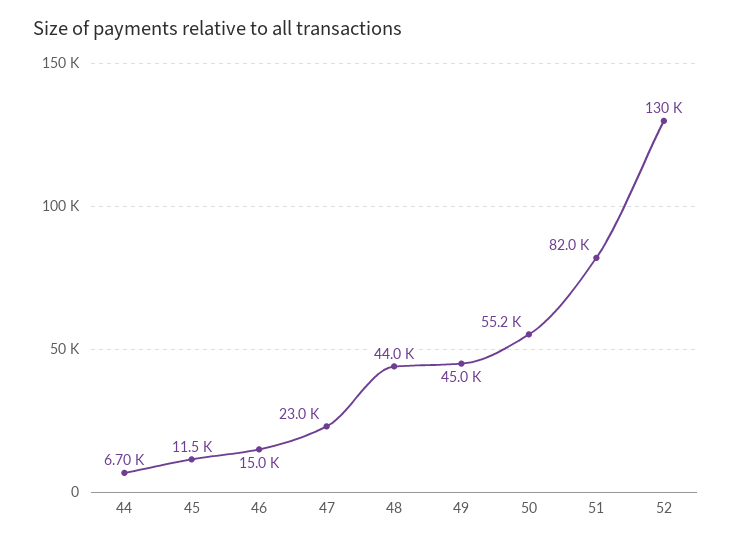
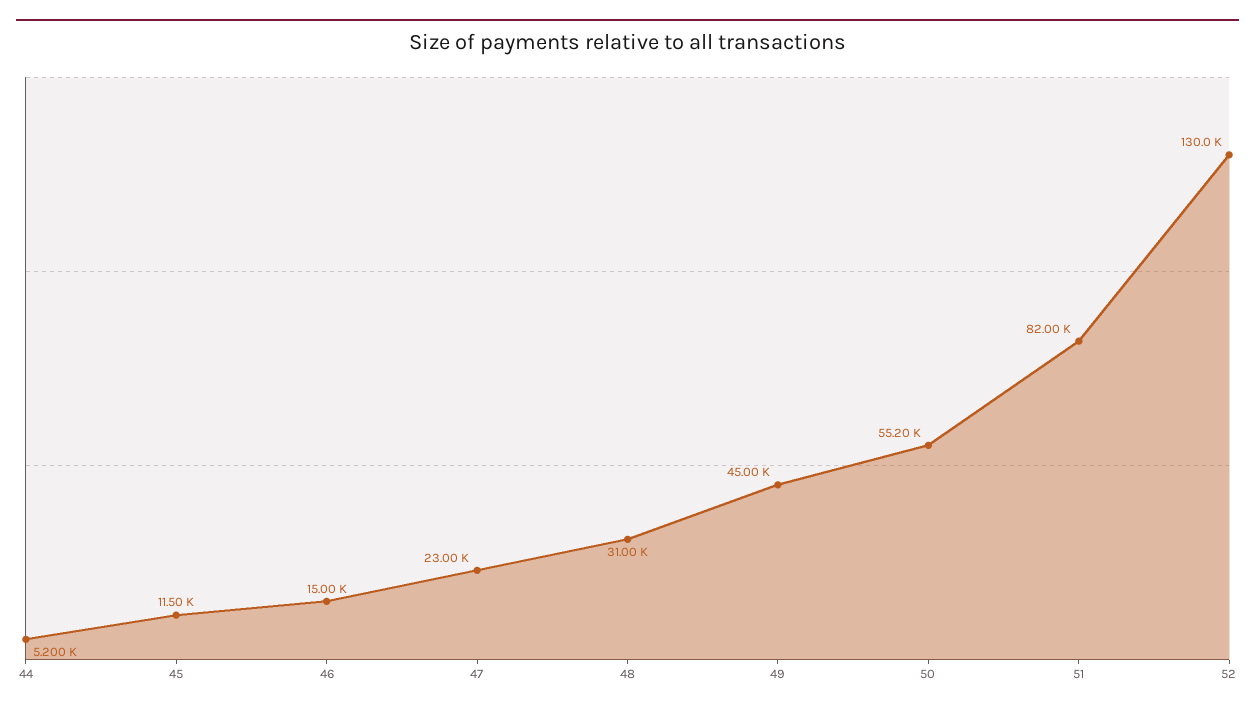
  {
-   "44": 6700,
+   "44": 5200,
    "45": 11500,
    "46": 15000,
    "47": 23000,
-   "48": 44000,
+   "48": 31000,
    "49": 45000,
    "50": 55200,
    "51": 82000,
    "52": 130000
  }

